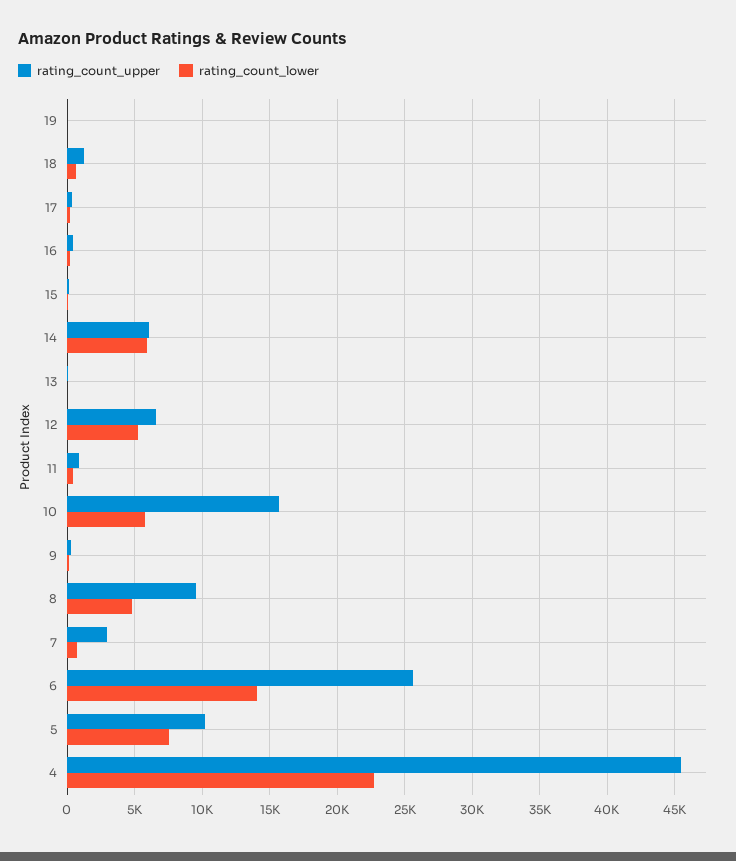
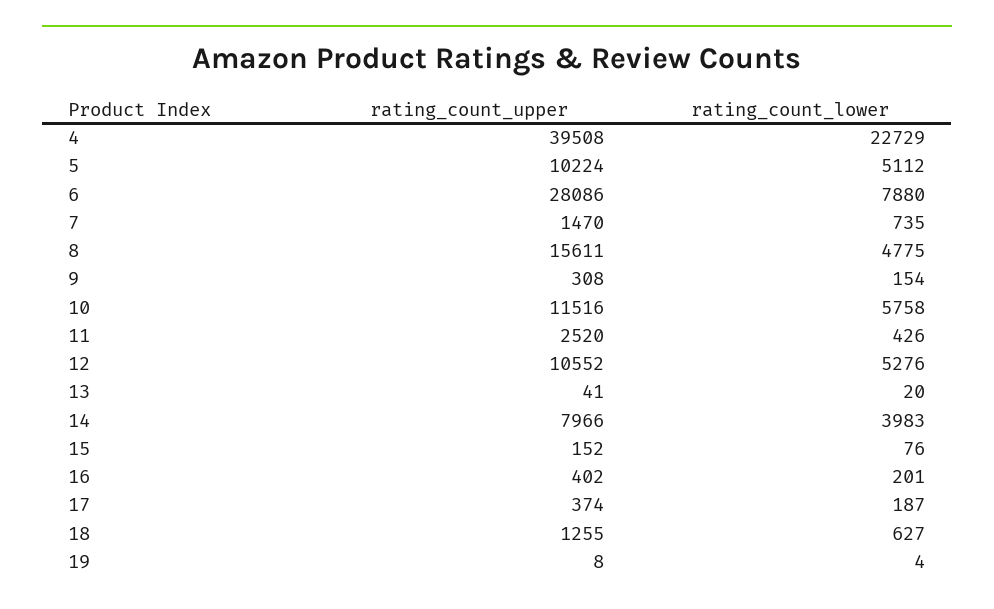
  {
    "rating_count_upper": {
      "19": 8,
      "18": 1255,
      "17": 374,
      "16": 402,
      "15": 152,
-     "14": 6000,
+     "14": 7966,
      "13": 41,
-     "12": 6500,
+     "12": 10552,
-     "11": 1000,
+     "11": 2520,
-     "10": 15500,
+     "10": 11516,
      "9": 308,
-     "8": 9500,
+     "8": 15611,
-     "7": 3000,
+     "7": 1470,
-     "6": 25500,
+     "6": 28086,
      "5": 10224,
-     "4": 45500
+     "4": 39508
    },
    "rating_count_lower": {
      "19": 4,
      "18": 627,
      "17": 187,
      "16": 201,
      "15": 76,
-     "14": 6000,
+     "14": 3983,
      "13": 20,
      "12": 5276,
      "11": 426,
      "10": 5758,
      "9": 154,
      "8": 4775,
      "7": 735,
-     "6": 14000,
+     "6": 7880,
-     "5": 7500,
+     "5": 5112,
      "4": 22729
    }
  }

